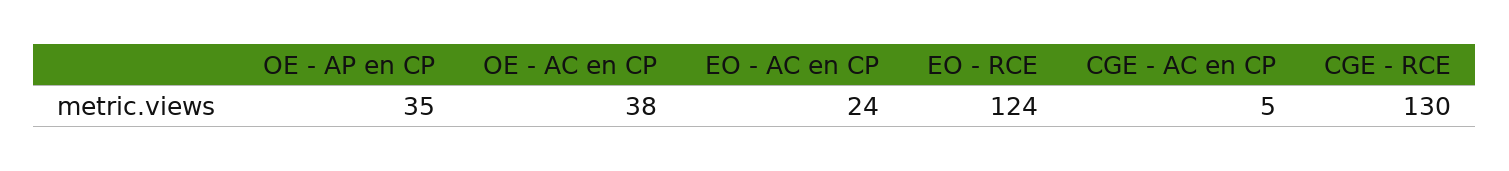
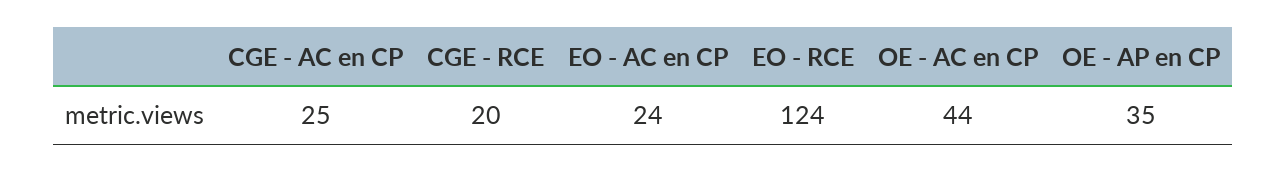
  {
    "OE - AP en CP": 35,
-   "OE - AC en CP": 38,
+   "OE - AC en CP": 44,
    "EO - AC en CP": 24,
    "EO - RCE": 124,
-   "CGE - AC en CP": 5,
+   "CGE - AC en CP": 25,
-   "CGE - RCE": 130
+   "CGE - RCE": 20
  }

